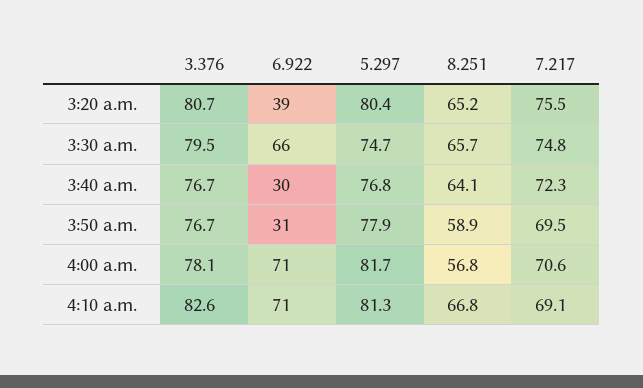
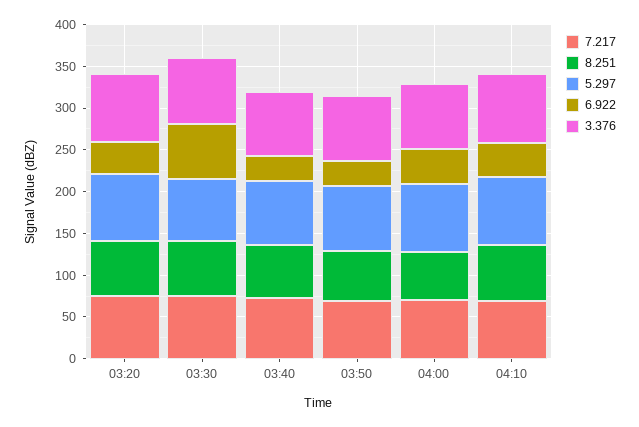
  {
    "3.376": {
      "3:20 a.m.": 80.7,
      "3:30 a.m.": 79.5,
      "3:40 a.m.": 76.7,
      "3:50 a.m.": 76.7,
      "4:00 a.m.": 78.1,
      "4:10 a.m.": 82.6
    },
    "6.922": {
      "3:20 a.m.": 39,
      "3:30 a.m.": 66,
      "3:40 a.m.": 30,
      "3:50 a.m.": 31,
-     "4:00 a.m.": 71,
+     "4:00 a.m.": 40,
-     "4:10 a.m.": 71
+     "4:10 a.m.": 40
    },
    "5.297": {
      "3:20 a.m.": 80.4,
      "3:30 a.m.": 74.7,
      "3:40 a.m.": 76.8,
      "3:50 a.m.": 77.9,
      "4:00 a.m.": 81.7,
      "4:10 a.m.": 81.3
    },
    "8.251": {
      "3:20 a.m.": 65.2,
      "3:30 a.m.": 65.7,
      "3:40 a.m.": 64.1,
      "3:50 a.m.": 58.9,
      "4:00 a.m.": 56.8,
      "4:10 a.m.": 66.8
    },
    "7.217": {
      "3:20 a.m.": 75.5,
      "3:30 a.m.": 74.8,
      "3:40 a.m.": 72.3,
      "3:50 a.m.": 69.5,
      "4:00 a.m.": 70.6,
      "4:10 a.m.": 69.1
    }
  }

